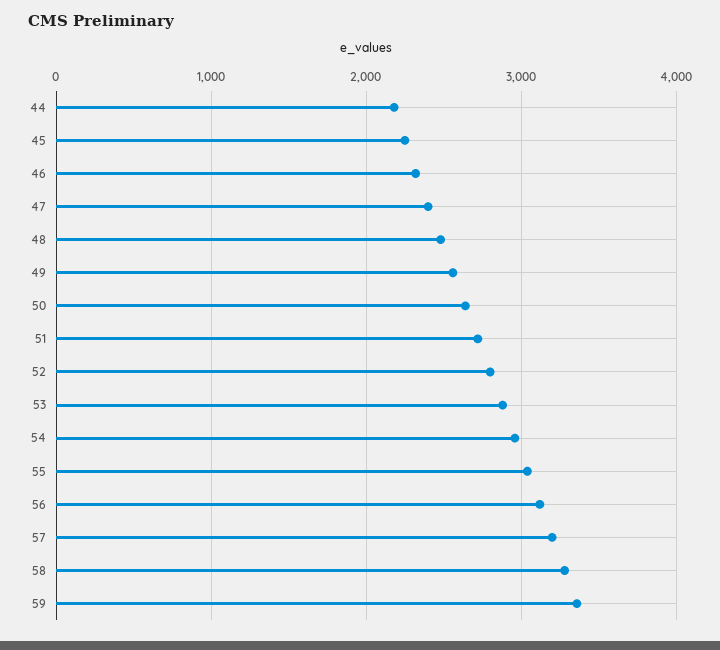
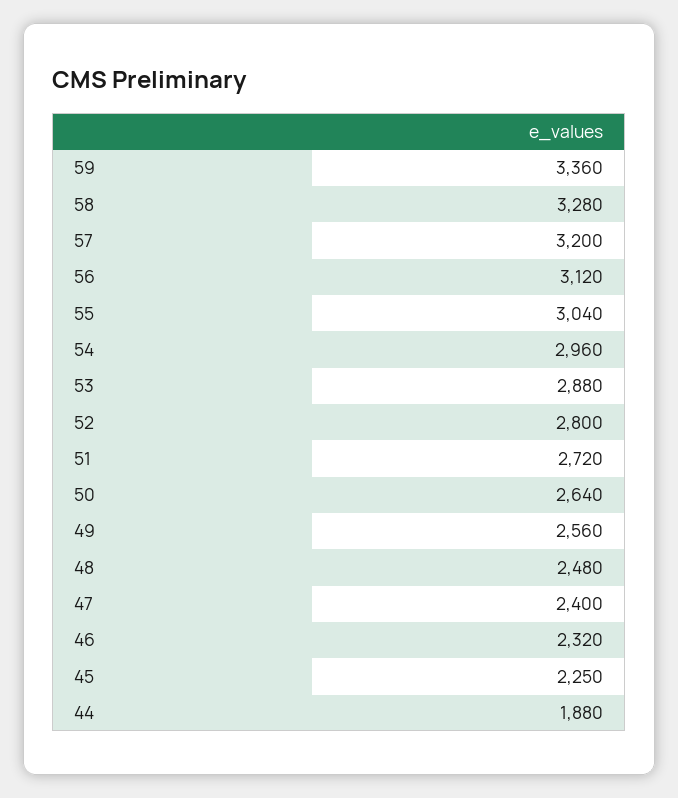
  {
-   "44": 2200,
+   "44": 1880,
    "45": 2250,
    "46": 2320,
    "47": 2400,
    "48": 2480,
    "49": 2560,
    "50": 2640,
    "51": 2720,
    "52": 2800,
    "53": 2880,
    "54": 2960,
    "55": 3040,
    "56": 3120,
    "57": 3200,
    "58": 3280,
    "59": 3360
  }

